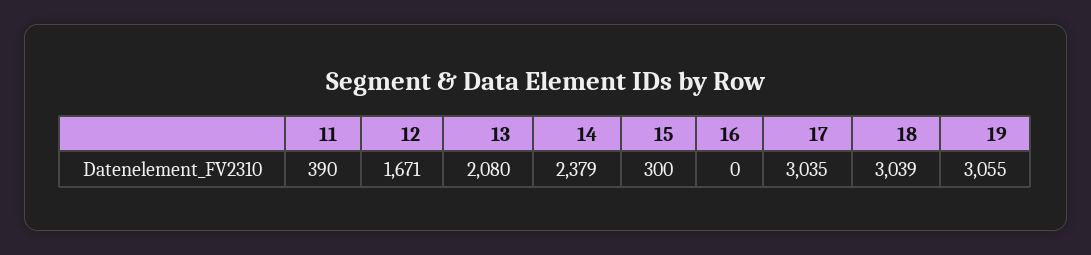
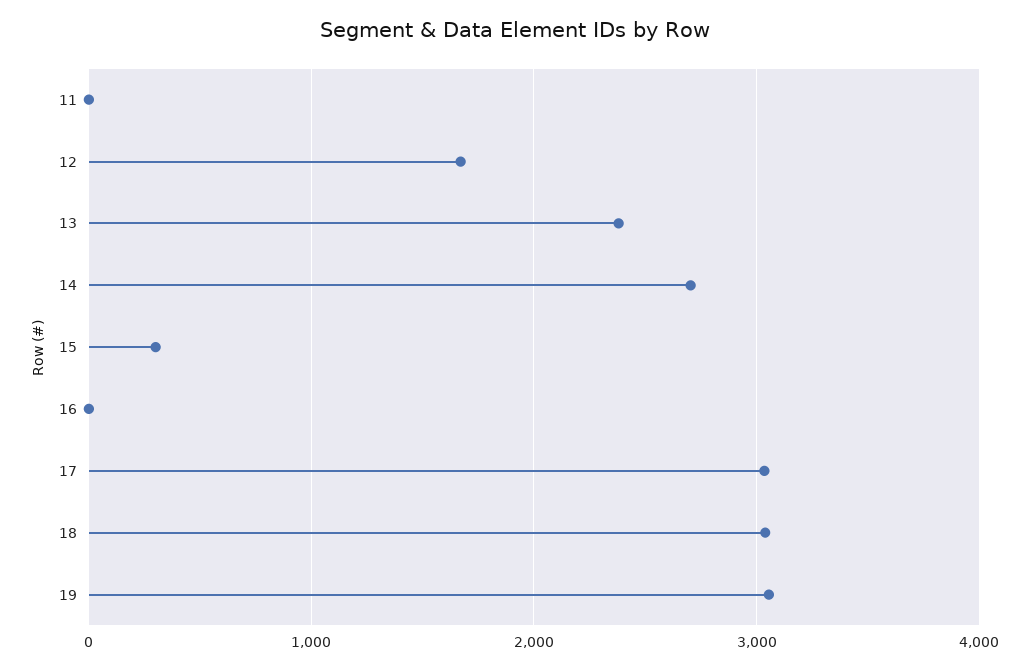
  {
-   "11": 390,
+   "11": 0,
    "12": 1671,
-   "13": 2080,
+   "13": 2400,
-   "14": 2379,
+   "14": 2700,
    "15": 300,
    "16": 0,
    "17": 3035,
    "18": 3039,
    "19": 3055
  }

